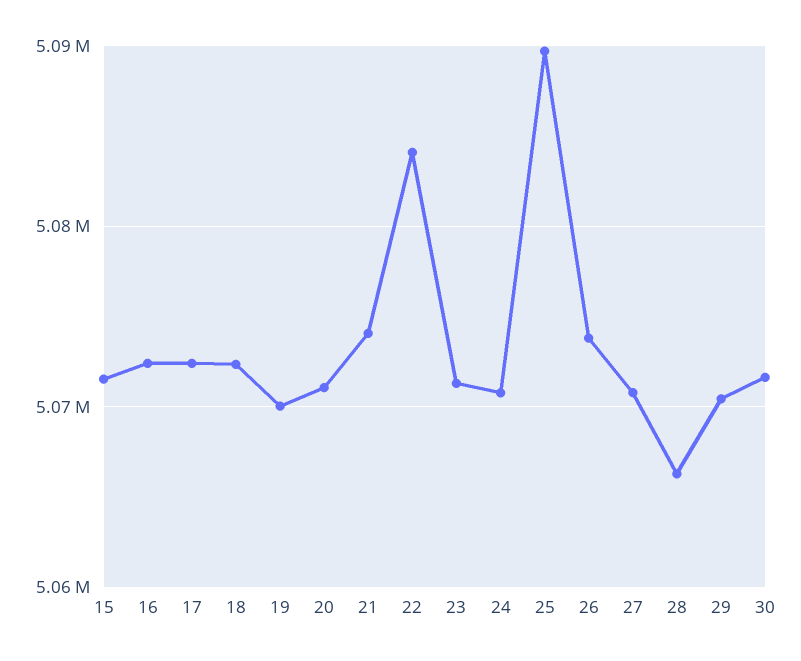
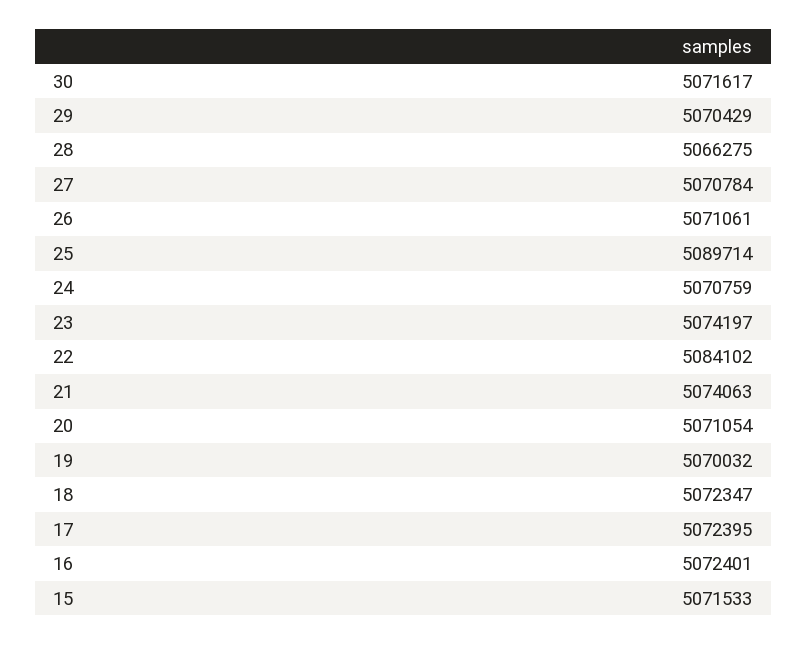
  {
    "15": 5071533,
    "16": 5072401,
    "17": 5072395,
    "18": 5072347,
    "19": 5070032,
    "20": 5071054,
    "21": 5074063,
    "22": 5084102,
-   "23": 5071000,
+   "23": 5074197,
    "24": 5070759,
    "25": 5089714,
-   "26": 5074000,
+   "26": 5071061,
    "27": 5070784,
    "28": 5066275,
    "29": 5070429,
    "30": 5071617
  }

